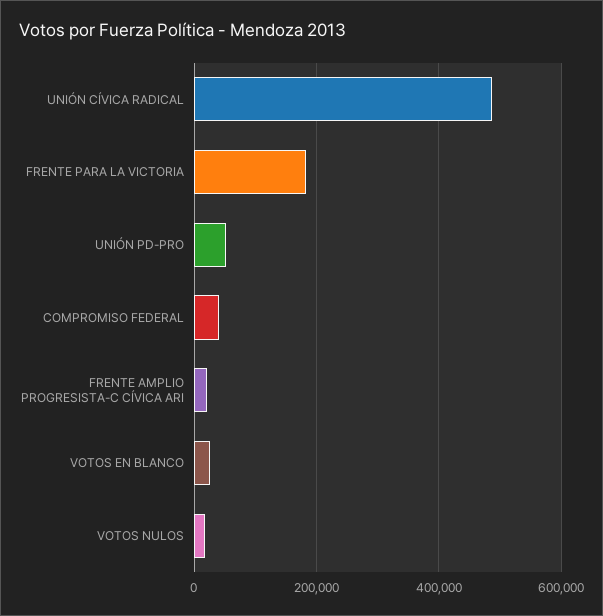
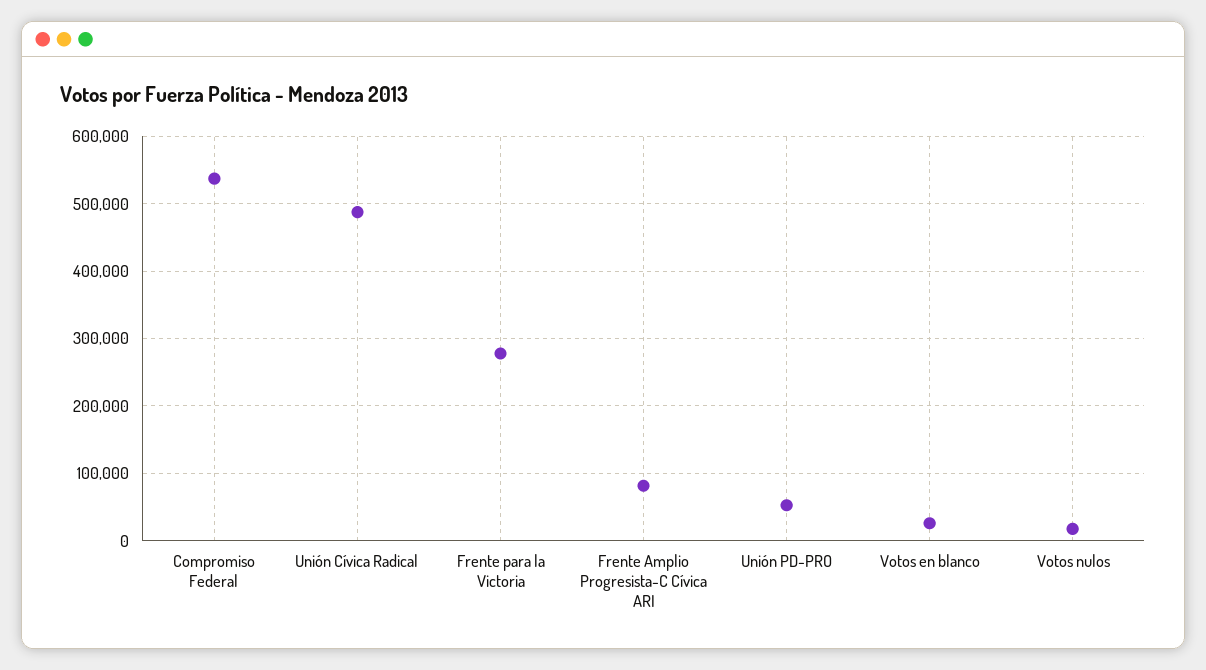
  {
    "UNIÓN CÍVICA RADICAL": 490000,
-   "FRENTE PARA LA VICTORIA": 180000,
+   "FRENTE PARA LA VICTORIA": 280000,
    "UNIÓN PD-PRO": 50000,
-   "COMPROMISO FEDERAL": 40000,
+   "COMPROMISO FEDERAL": 540000,
-   "FRENTE AMPLIO PROGRESISTA-C CÍVICA ARI": 20000,
+   "FRENTE AMPLIO PROGRESISTA-C CÍVICA ARI": 80000,
    "VOTOS EN BLANCO": 30000,
    "VOTOS NULOS": 20000
  }

